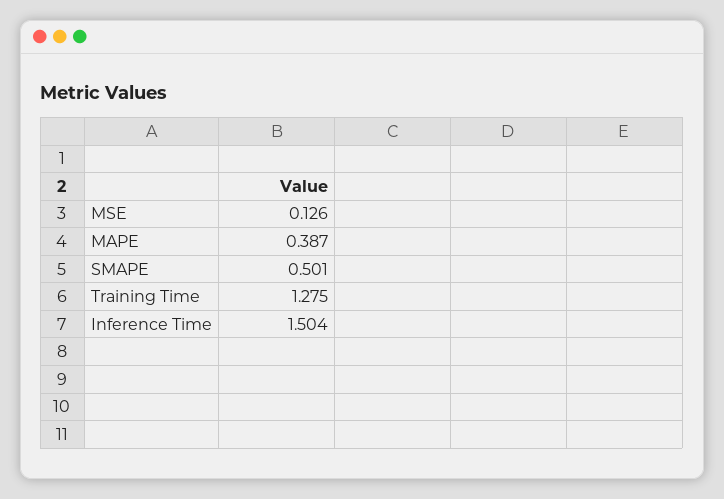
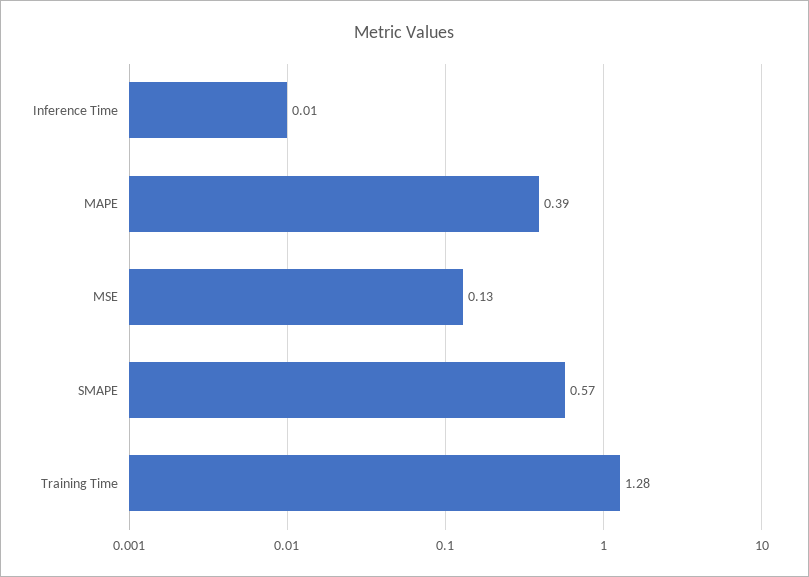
  {
    "MSE": 0.126,
    "MAPE": 0.387,
-   "SMAPE": 0.501,
+   "SMAPE": 0.57,
    "Training Time": 1.275,
-   "Inference Time": 1.504
+   "Inference Time": 0.01
  }

